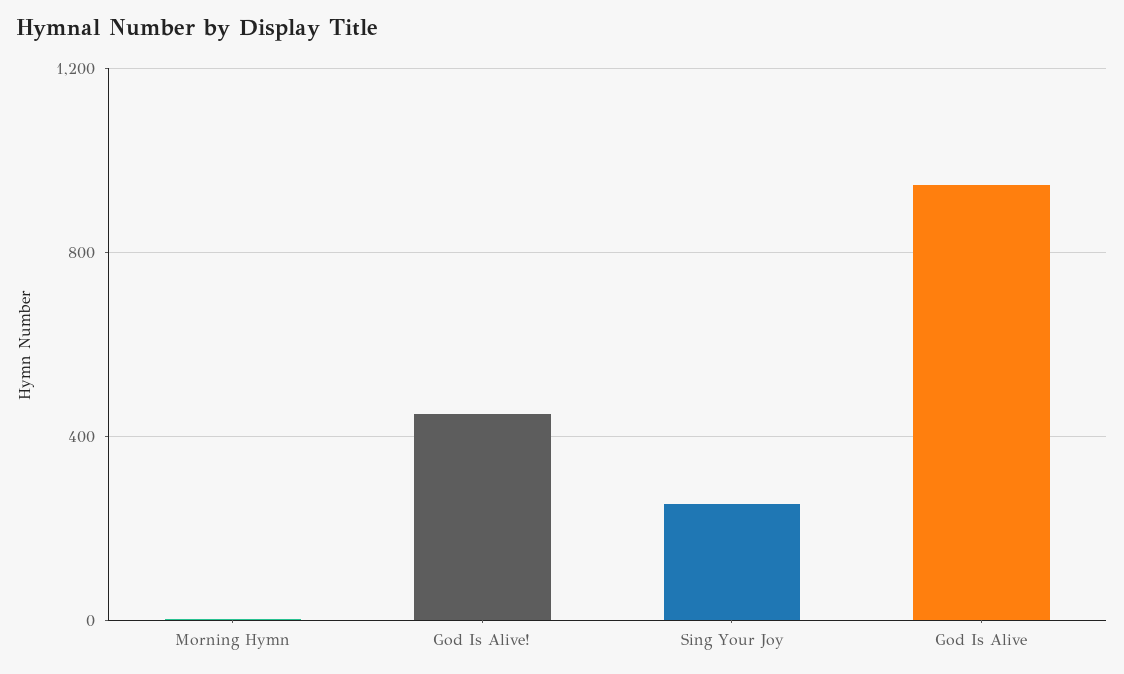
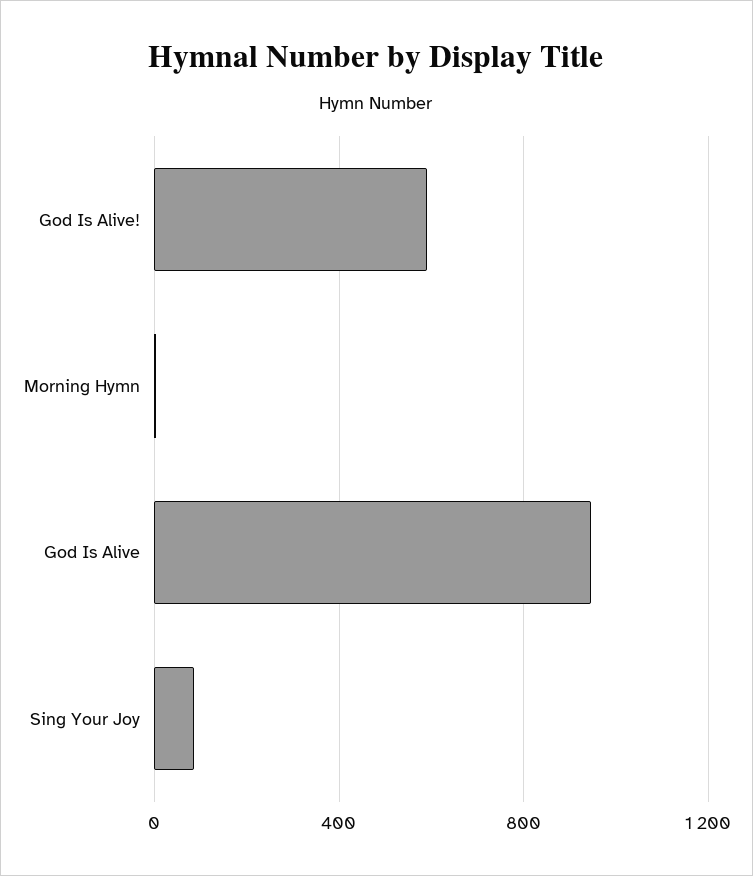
  {
    "Morning Hymn": 0,
-   "God Is Alive!": 450,
+   "God Is Alive!": 600,
-   "Sing Your Joy": 250,
+   "Sing Your Joy": 100,
    "God Is Alive": 950
  }

